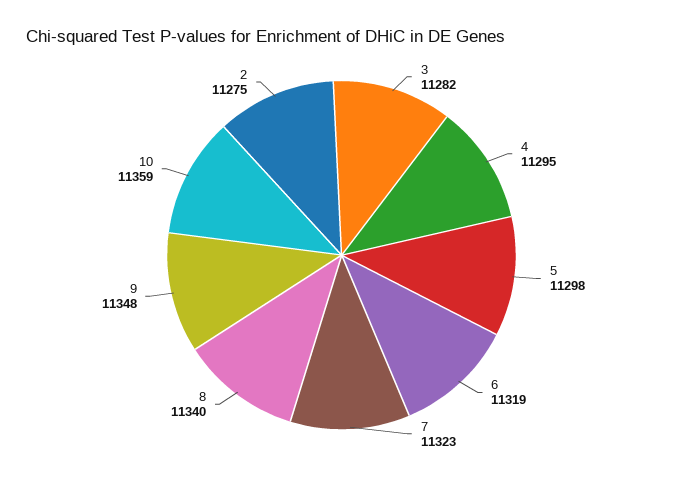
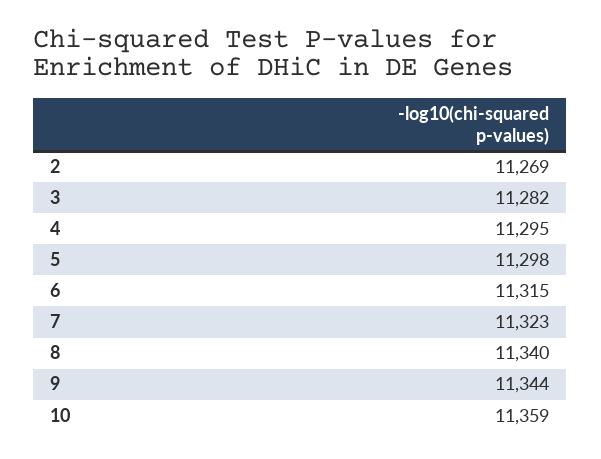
  {
    "3": 11282,
    "4": 11295,
    "5": 11298,
-   "6": 11319,
+   "6": 11315,
    "7": 11323,
    "8": 11340,
-   "9": 11348,
+   "9": 11344,
    "10": 11359,
-   "2": 11275
+   "2": 11269
  }

